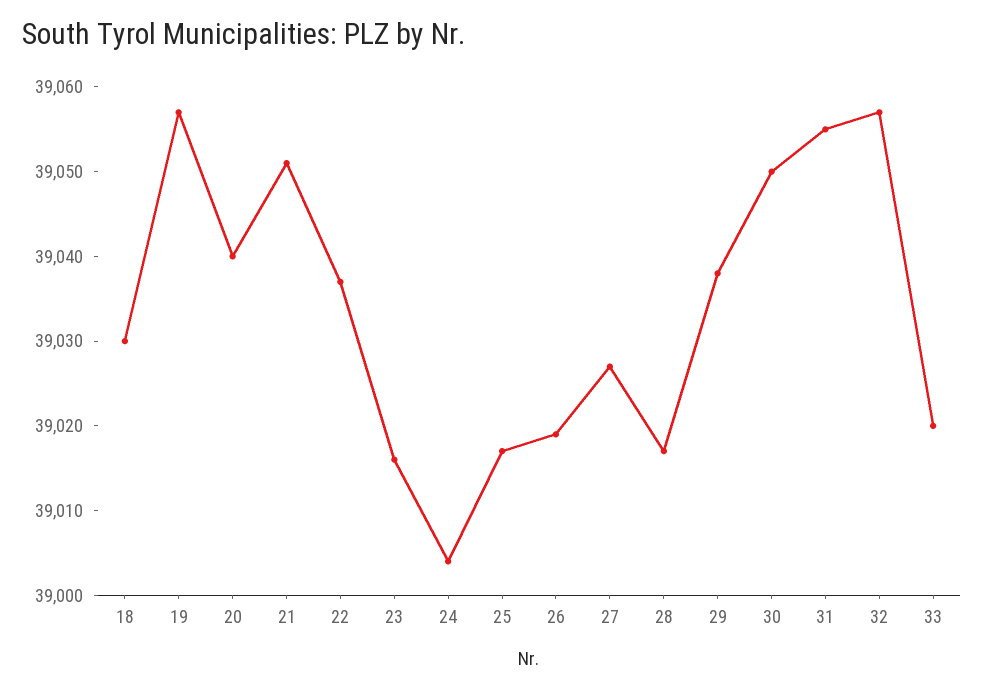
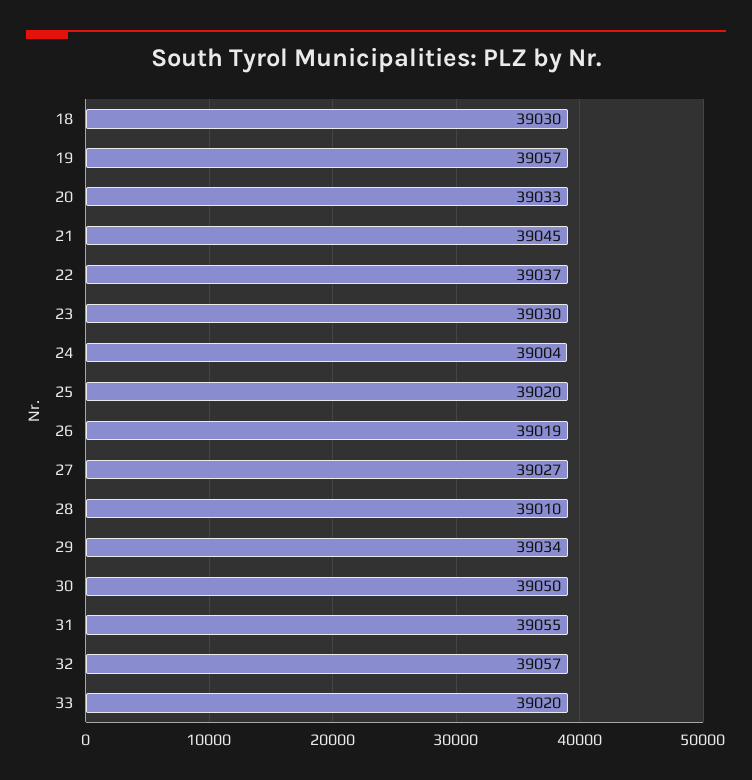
  {
    "18": 39030,
    "19": 39057,
-   "20": 39040,
+   "20": 39033,
-   "21": 39051,
+   "21": 39045,
    "22": 39037,
-   "23": 39016,
+   "23": 39030,
    "24": 39004,
-   "25": 39017,
+   "25": 39020,
    "26": 39019,
    "27": 39027,
-   "28": 39017,
+   "28": 39010,
-   "29": 39038,
+   "29": 39034,
    "30": 39050,
    "31": 39055,
    "32": 39057,
    "33": 39020
  }

